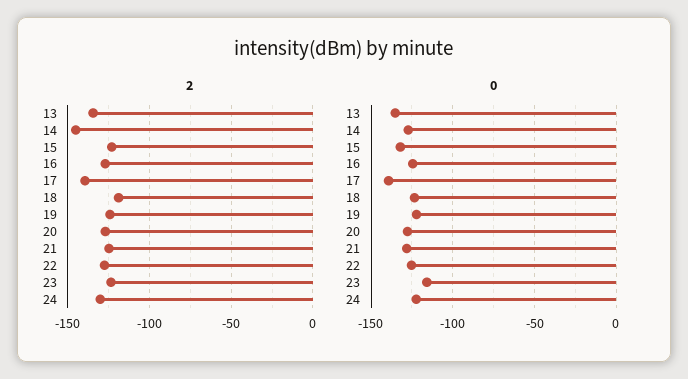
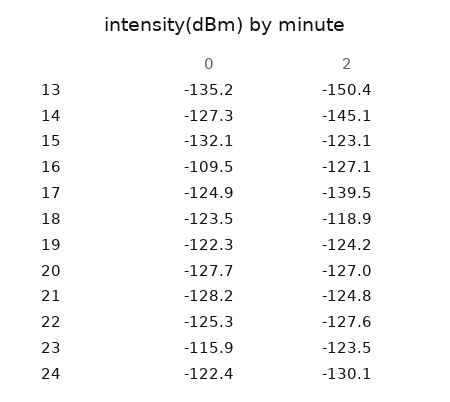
  {
    "2": {
-     "13": -135,
+     "13": -150.4,
      "14": -145.1,
      "15": -123.1,
      "16": -127.1,
      "17": -139.5,
      "18": -118.9,
      "19": -124.2,
      "20": -127,
      "21": -124.8,
      "22": -127.6,
      "23": -123.5,
      "24": -130.1
    },
    "0": {
      "13": -135.2,
      "14": -127.3,
      "15": -132.1,
-     "16": -125,
+     "16": -109.5,
-     "17": -140,
+     "17": -124.9,
      "18": -123.5,
      "19": -122.3,
      "20": -127.7,
      "21": -128.2,
      "22": -125.3,
      "23": -115.9,
      "24": -122.4
    }
  }

